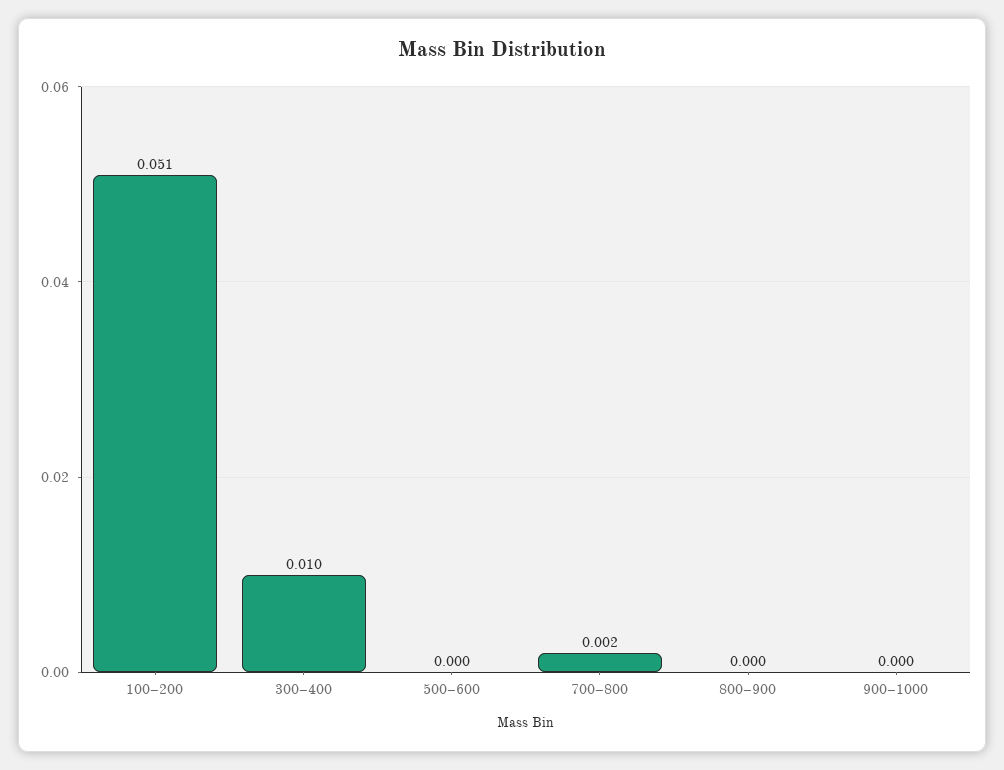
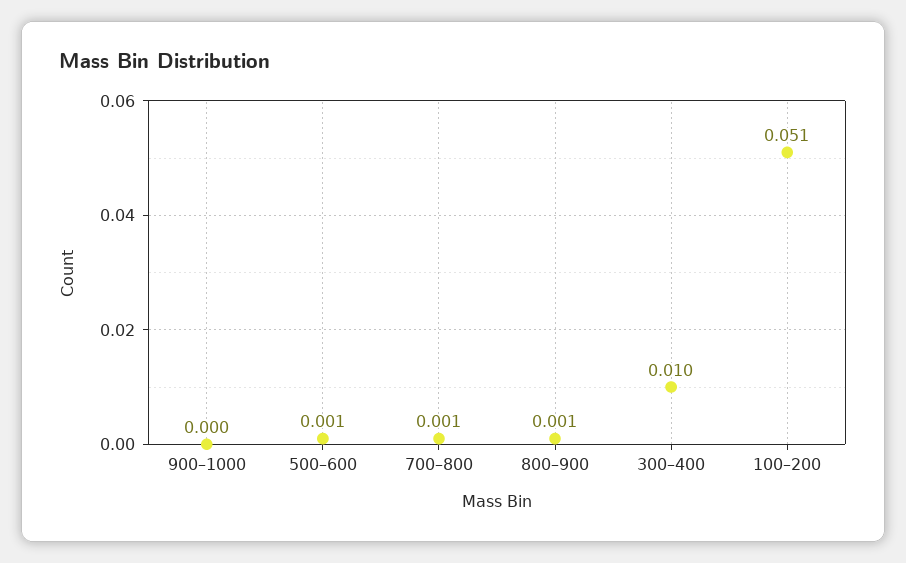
  {
    "100–200": 0.051,
    "300–400": 0.01,
-   "500–600": 0,
+   "500–600": 0.001,
-   "700–800": 0.002,
+   "700–800": 0.001,
-   "800–900": 0,
+   "800–900": 0.001,
    "900–1000": 0
  }

